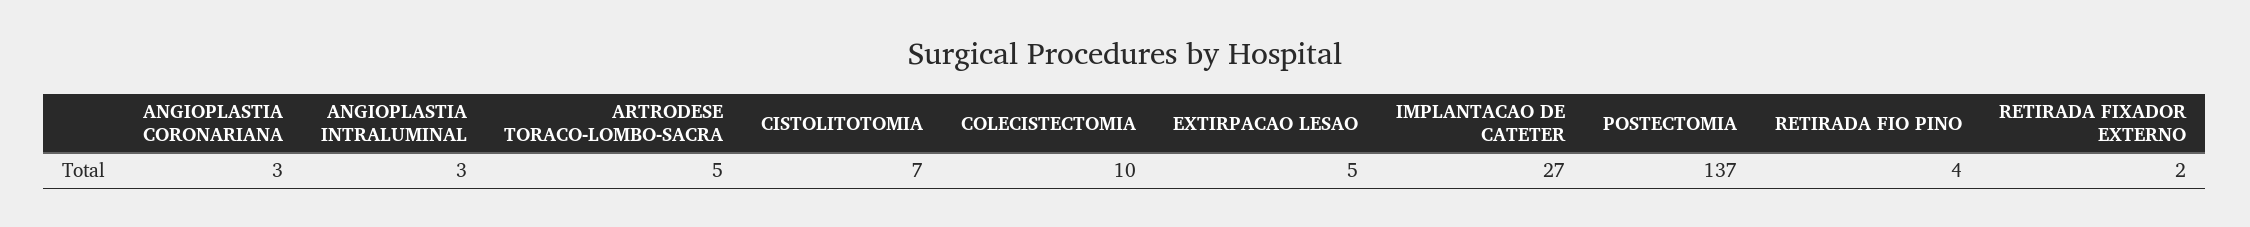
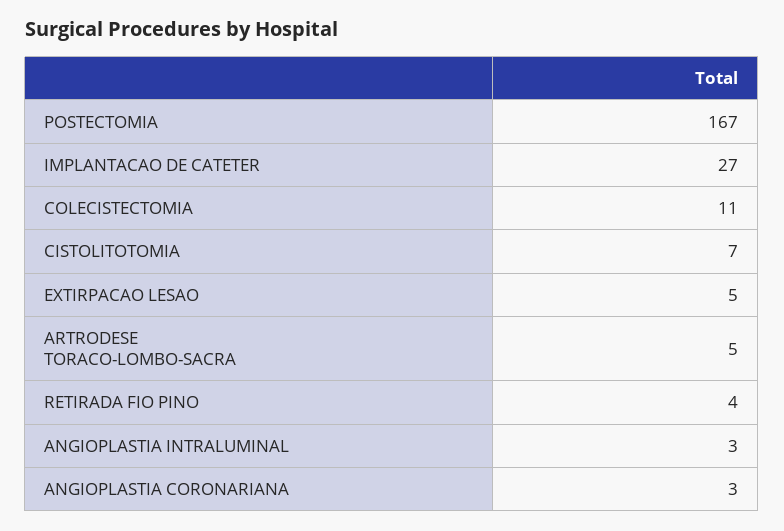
  {
    "ANGIOPLASTIA CORONARIANA": 3,
    "ANGIOPLASTIA INTRALUMINAL": 3,
    "ARTRODESE TORACO-LOMBO-SACRA": 5,
    "CISTOLITOTOMIA": 7,
-   "COLECISTECTOMIA": 10,
+   "COLECISTECTOMIA": 11,
    "EXTIRPACAO LESAO": 5,
    "IMPLANTACAO DE CATETER": 27,
-   "POSTECTOMIA": 137,
+   "POSTECTOMIA": 167,
-   "RETIRADA FIO PINO": 4,
+   "RETIRADA FIO PINO": 4
-   "RETIRADA FIXADOR EXTERNO": 2
  }

